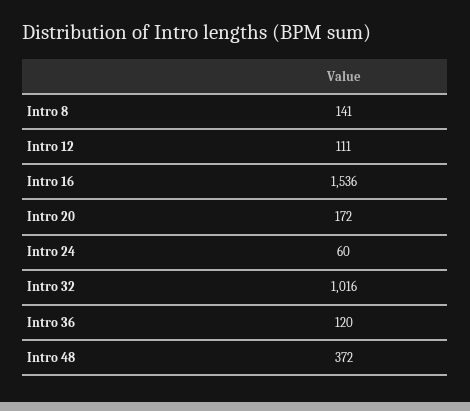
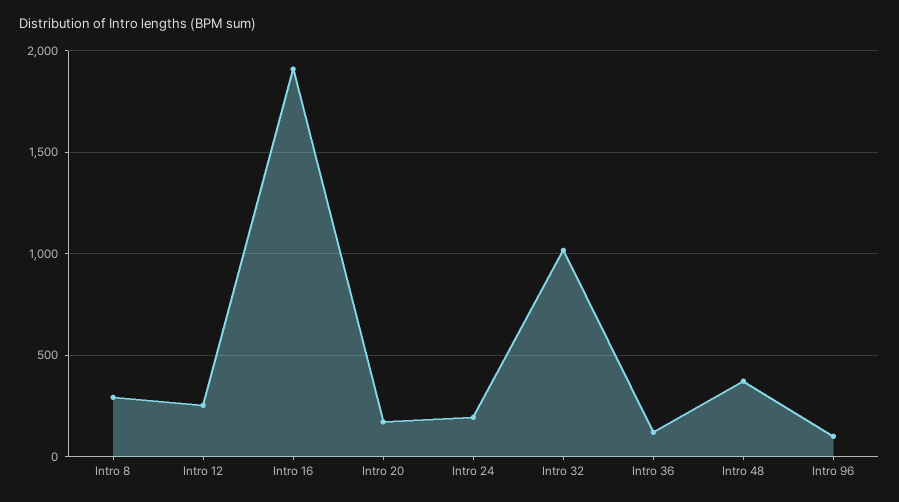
  {
-   "Intro 8": 141,
+   "Intro 8": 300,
-   "Intro 12": 111,
+   "Intro 12": 250,
-   "Intro 16": 1536,
+   "Intro 16": 1900,
    "Intro 20": 172,
-   "Intro 24": 60,
+   "Intro 24": 200,
    "Intro 32": 1016,
    "Intro 36": 120,
-   "Intro 48": 372
+   "Intro 48": 372,
+   "Intro 96": 100
  }

